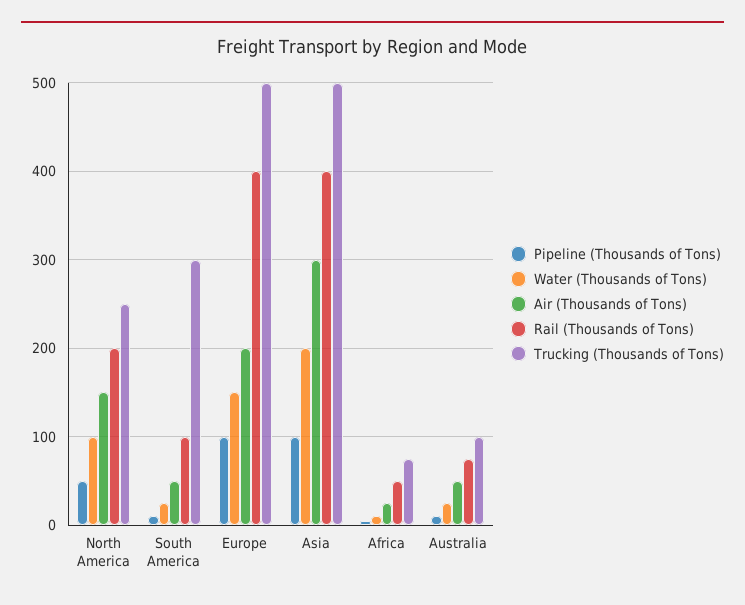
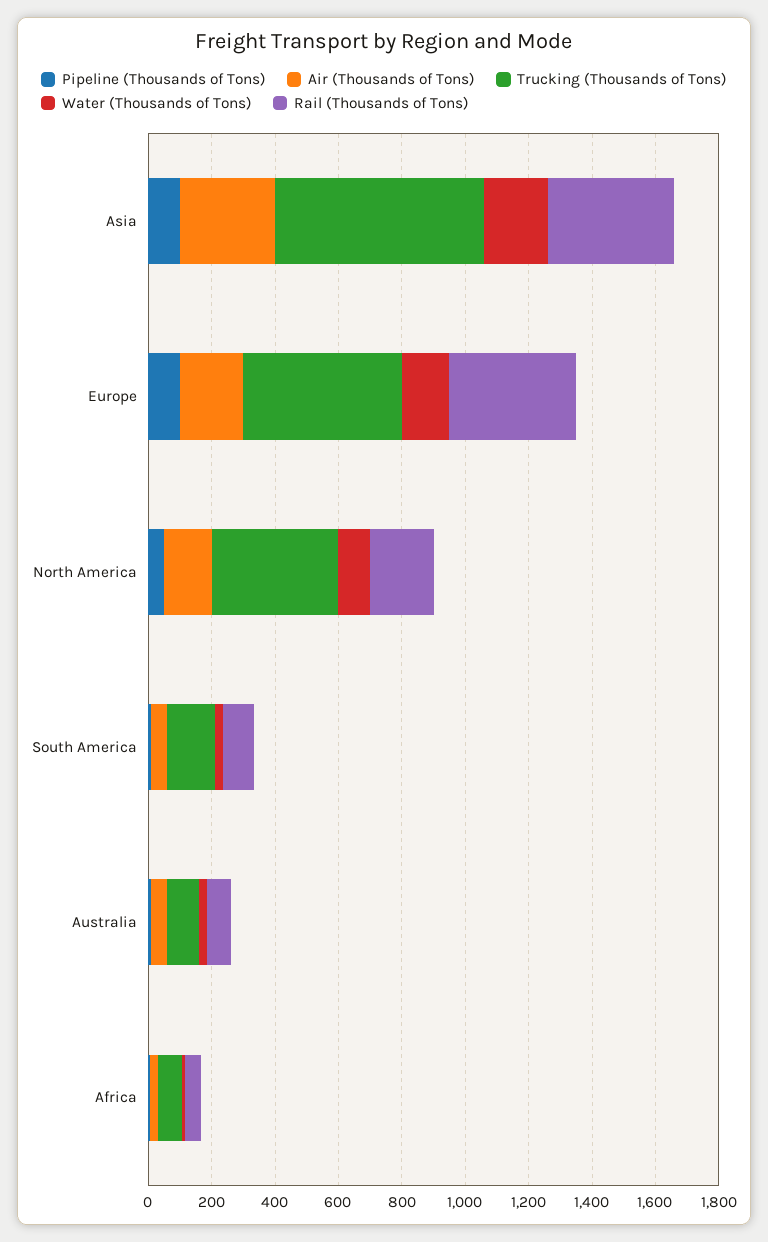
  {
    "Pipeline (Thousands of Tons)": {
      "North America": 50,
      "South America": 10,
      "Europe": 100,
      "Asia": 100,
      "Africa": 10,
      "Australia": 10
    },
    "Water (Thousands of Tons)": {
      "North America": 100,
      "South America": 30,
      "Europe": 150,
      "Asia": 200,
      "Africa": 10,
      "Australia": 30
    },
    "Air (Thousands of Tons)": {
      "North America": 150,
      "South America": 50,
      "Europe": 200,
      "Asia": 300,
      "Africa": 30,
      "Australia": 50
    },
    "Rail (Thousands of Tons)": {
      "North America": 200,
      "South America": 100,
      "Europe": 400,
      "Asia": 400,
      "Africa": 50,
      "Australia": 80
    },
    "Trucking (Thousands of Tons)": {
-     "North America": 250,
+     "North America": 400,
-     "South America": 300,
+     "South America": 150,
      "Europe": 500,
-     "Asia": 500,
+     "Asia": 650,
      "Africa": 80,
      "Australia": 100
    }
  }

